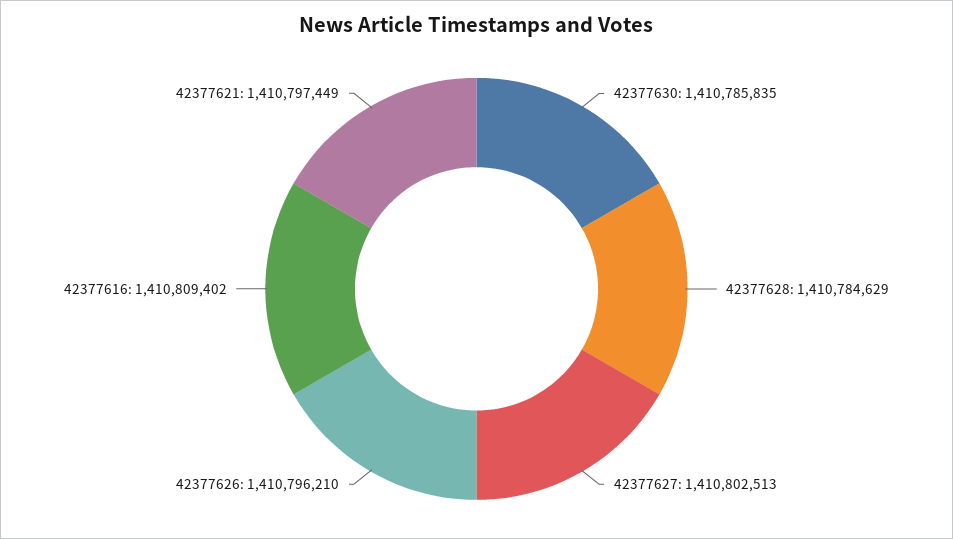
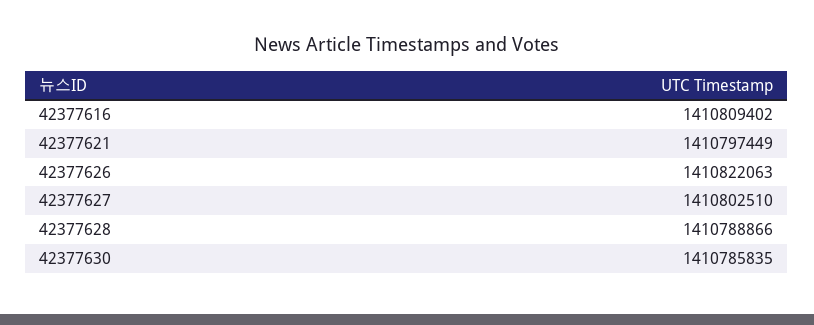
  {
    "42377630": 1410785835,
-   "42377628": 1410784629,
+   "42377628": 1410788866,
-   "42377627": 1410802513,
+   "42377627": 1410802510,
-   "42377626": 1410796210,
+   "42377626": 1410822063,
    "42377616": 1410809402,
    "42377621": 1410797449
  }

